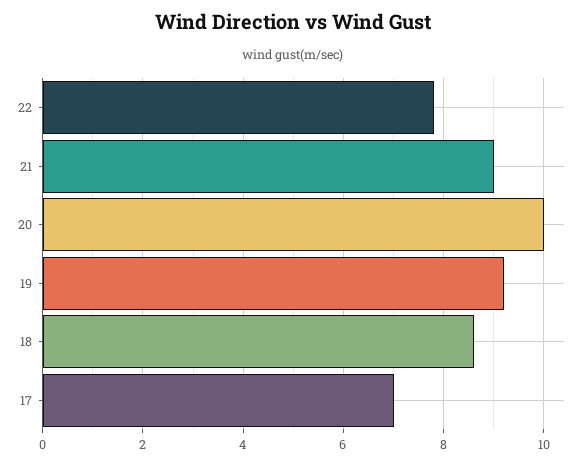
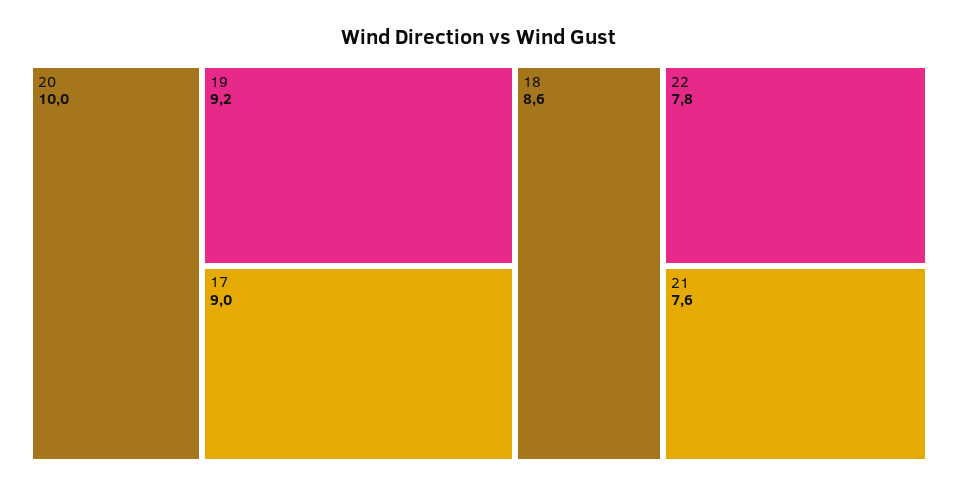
  {
    "22": 7.8,
-   "21": 9,
+   "21": 7.6,
    "20": 10,
    "19": 9.2,
    "18": 8.6,
-   "17": 7
+   "17": 9
  }

